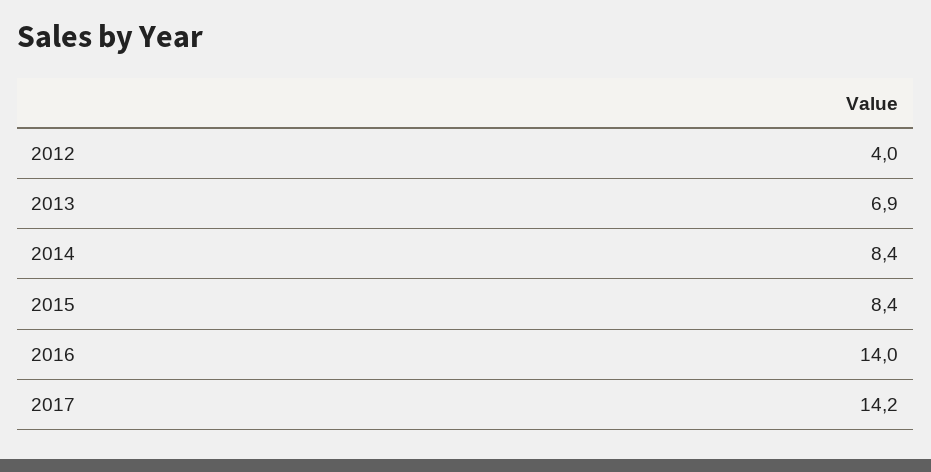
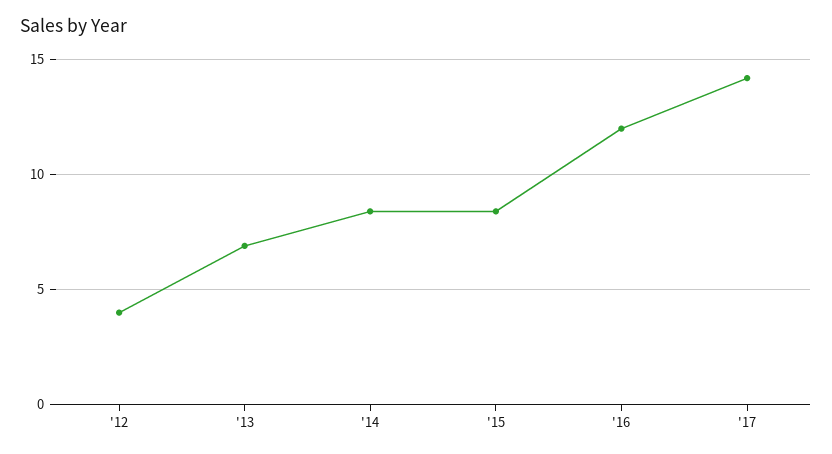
  {
    "2012": 4,
    "2013": 6.9,
    "2014": 8.4,
    "2015": 8.4,
-   "2016": 14,
+   "2016": 12,
    "2017": 14.2
  }

